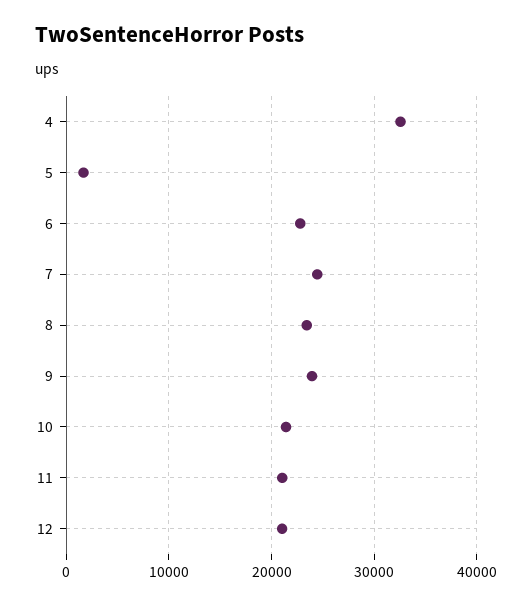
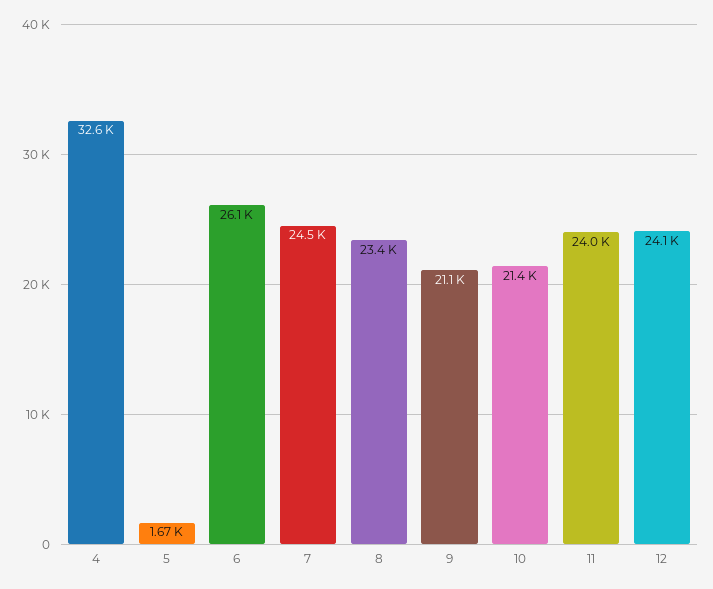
  {
    "4": 32600,
    "5": 1670,
-   "6": 23000,
+   "6": 26100,
    "7": 24500,
    "8": 23400,
-   "9": 24000,
+   "9": 21100,
    "10": 21400,
-   "11": 21000,
+   "11": 24000,
-   "12": 21000
+   "12": 24100
  }

